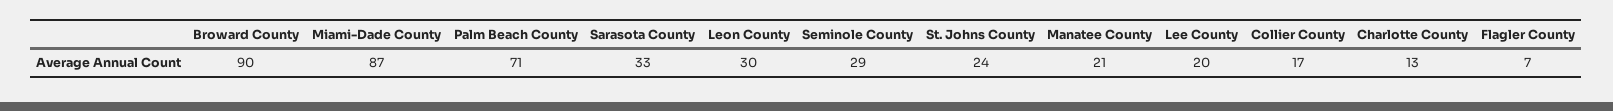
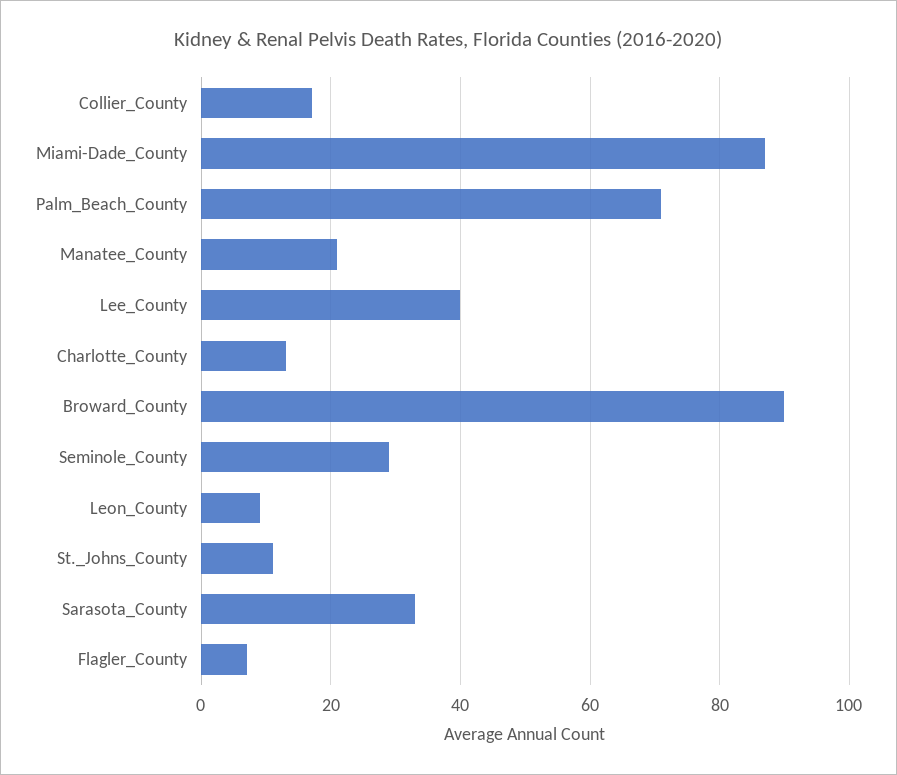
  {
    "Broward County": 90,
    "Miami-Dade County": 87,
    "Palm Beach County": 71,
    "Sarasota County": 33,
-   "Leon County": 30,
+   "Leon County": 10,
    "Seminole County": 29,
-   "St. Johns County": 24,
+   "St. Johns County": 10,
    "Manatee County": 21,
-   "Lee County": 20,
+   "Lee County": 40,
    "Collier County": 17,
    "Charlotte County": 13,
    "Flagler County": 7
  }

